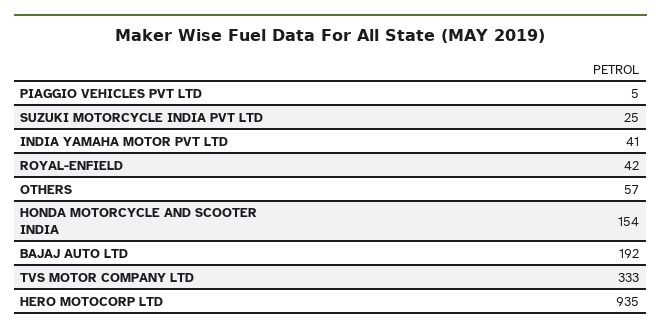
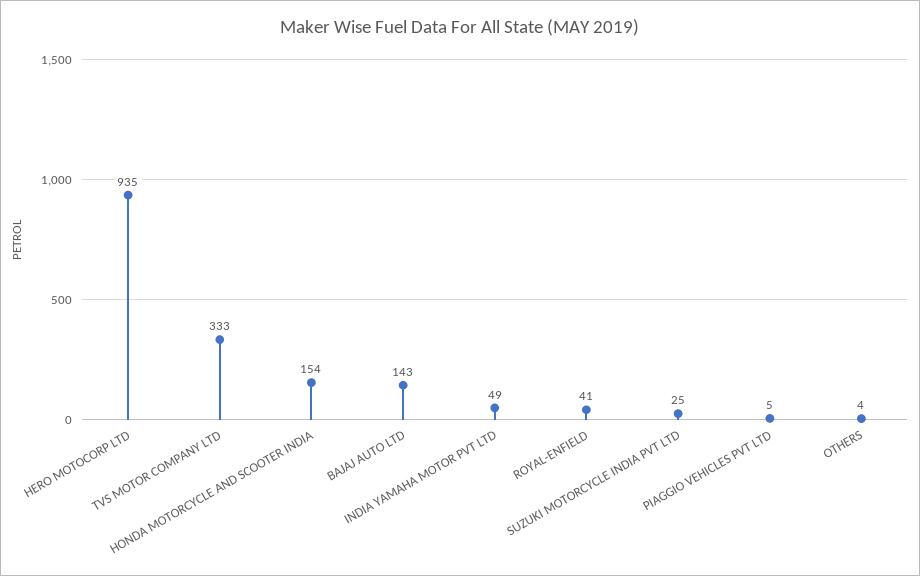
  {
    "PIAGGIO VEHICLES PVT LTD": 5,
    "SUZUKI MOTORCYCLE INDIA PVT LTD": 25,
-   "INDIA YAMAHA MOTOR PVT LTD": 41,
+   "INDIA YAMAHA MOTOR PVT LTD": 49,
-   "ROYAL-ENFIELD": 42,
+   "ROYAL-ENFIELD": 41,
-   "OTHERS": 57,
+   "OTHERS": 4,
    "HONDA MOTORCYCLE AND SCOOTER INDIA": 154,
-   "BAJAJ AUTO LTD": 192,
+   "BAJAJ AUTO LTD": 143,
    "TVS MOTOR COMPANY LTD": 333,
    "HERO MOTOCORP LTD": 935
  }

